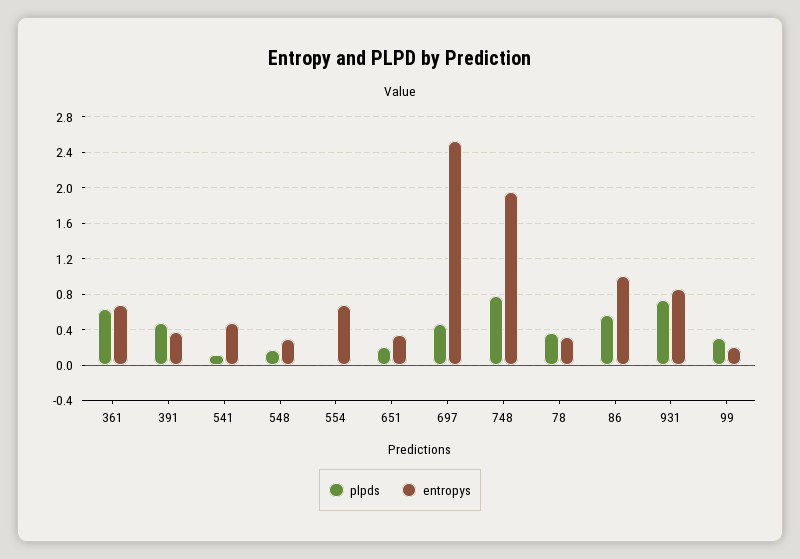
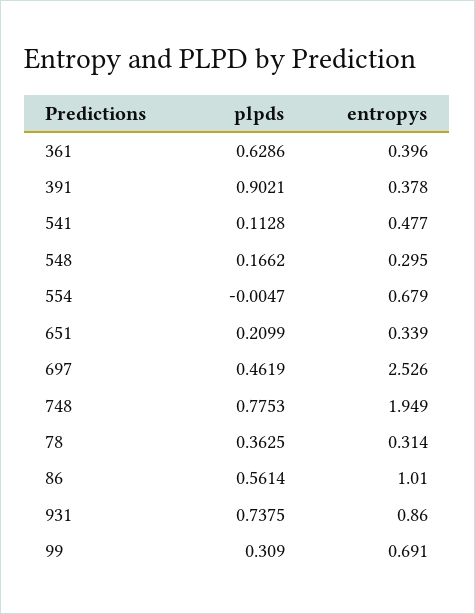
  {
    "plpds": {
      "361": 0.6286,
-     "391": 0.5,
+     "391": 0.9021,
      "541": 0.1128,
      "548": 0.1662,
      "554": -0.0047,
      "651": 0.2099,
      "697": 0.4619,
      "748": 0.7753,
      "78": 0.3625,
      "86": 0.5614,
      "931": 0.7375,
      "99": 0.309
    },
    "entropys": {
-     "361": 0.7,
+     "361": 0.396,
      "391": 0.378,
      "541": 0.477,
      "548": 0.295,
      "554": 0.679,
      "651": 0.339,
      "697": 2.526,
      "748": 1.949,
      "78": 0.314,
      "86": 1.01,
      "931": 0.86,
-     "99": 0.2
+     "99": 0.691
    }
  }

